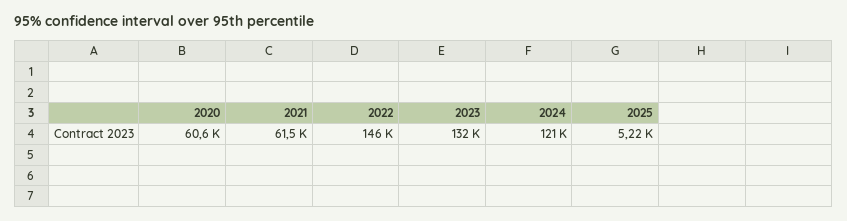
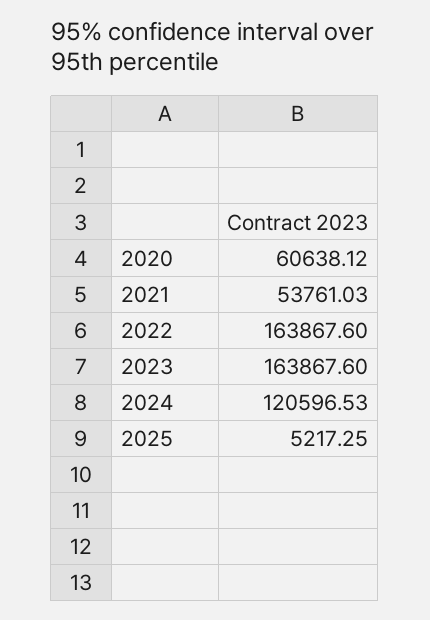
  {
    "2020": 60638.12,
-   "2021": 61500,
+   "2021": 53761.03,
-   "2022": 146000,
+   "2022": 163867.6,
-   "2023": 132000,
+   "2023": 163867.6,
    "2024": 120596.53,
    "2025": 5217.25
  }

